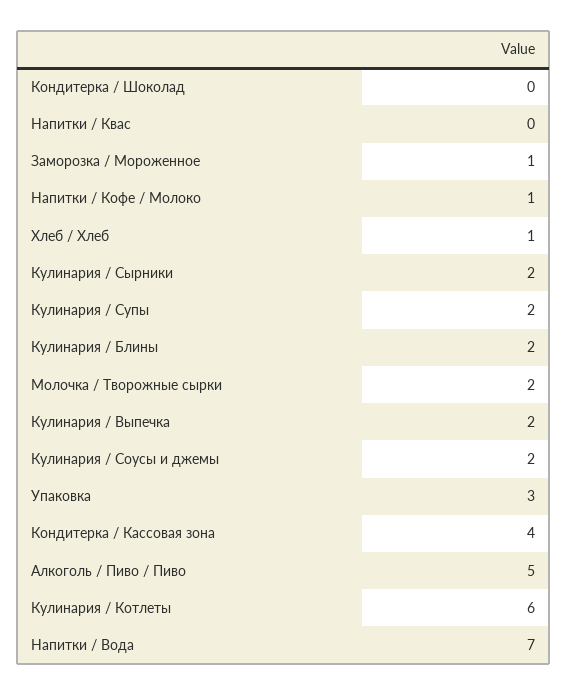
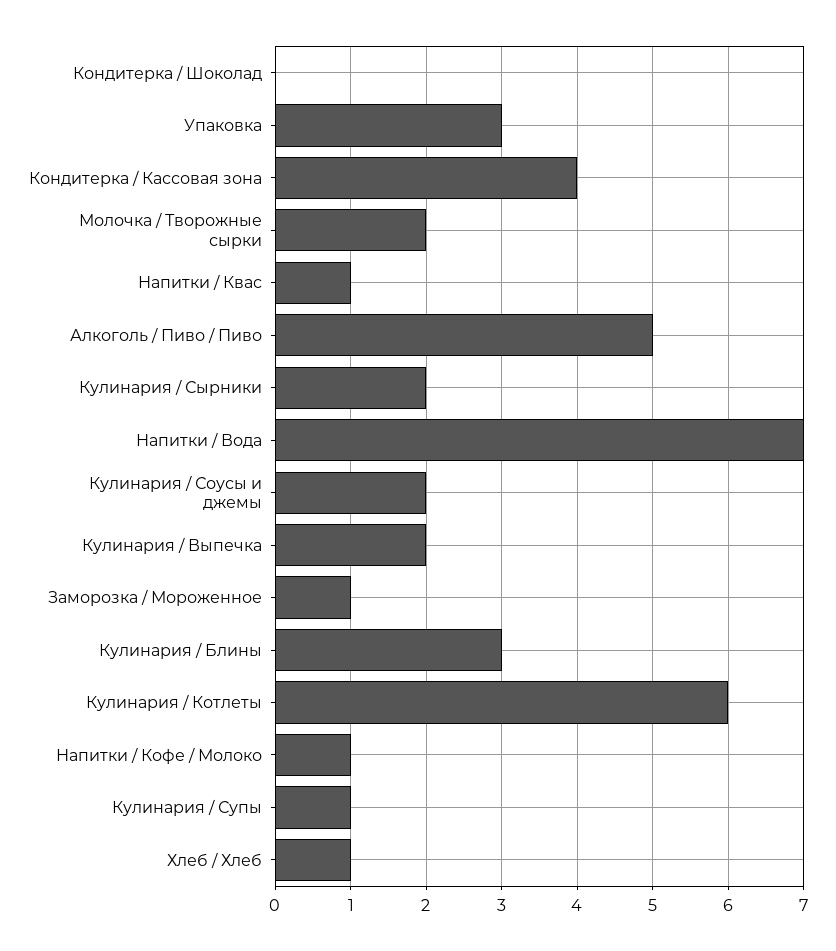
  {
    "Кондитерка / Шоколад": 0,
-   "Напитки / Квас": 0,
+   "Напитки / Квас": 1,
    "Заморозка / Мороженное": 1,
    "Напитки / Кофе / Молоко": 1,
    "Хлеб / Хлеб": 1,
    "Кулинария / Сырники": 2,
-   "Кулинария / Супы": 2,
+   "Кулинария / Супы": 1,
-   "Кулинария / Блины": 2,
+   "Кулинария / Блины": 3,
    "Молочка / Творожные сырки": 2,
    "Кулинария / Выпечка": 2,
    "Кулинария / Соусы и джемы": 2,
    "Упаковка": 3,
    "Кондитерка / Кассовая зона": 4,
    "Алкоголь / Пиво / Пиво": 5,
    "Кулинария / Котлеты": 6,
    "Напитки / Вода": 7
  }

